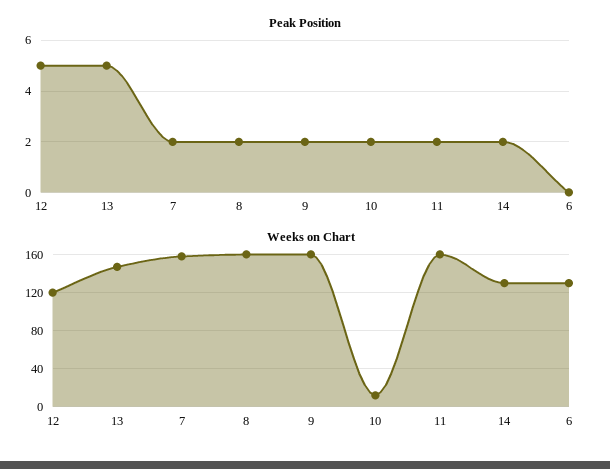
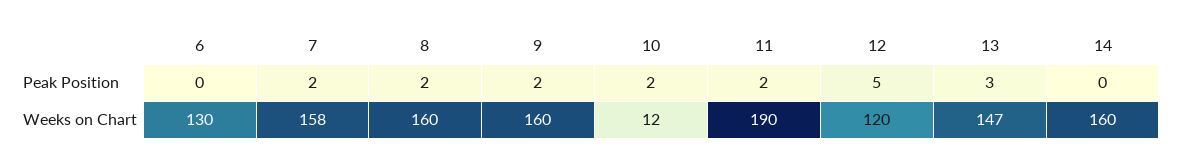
  {
    "Peak Position": {
      "12": 5,
-     "13": 5,
+     "13": 3,
      "7": 2,
      "8": 2,
      "9": 2,
      "10": 2,
      "11": 2,
-     "14": 2,
+     "14": 0,
      "6": 0
    },
    "Weeks on Chart": {
      "12": 120,
      "13": 147,
      "7": 158,
      "8": 160,
      "9": 160,
      "10": 12,
-     "11": 160,
+     "11": 190,
-     "14": 130,
+     "14": 160,
      "6": 130
    }
  }

